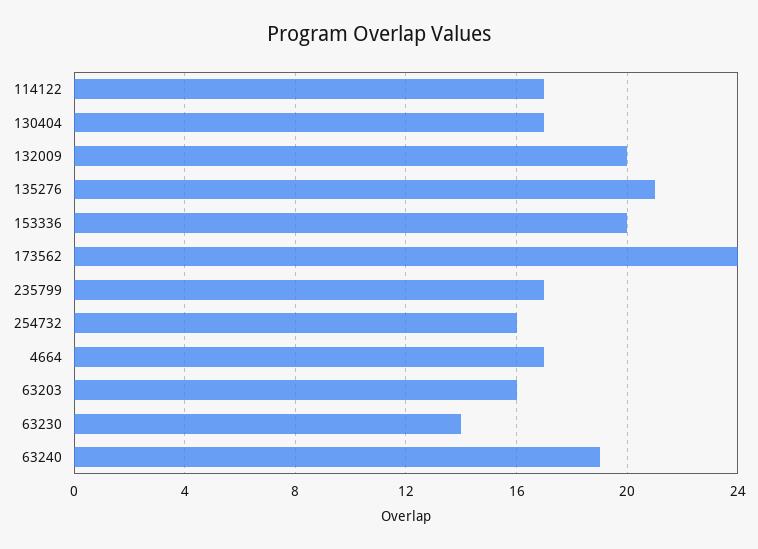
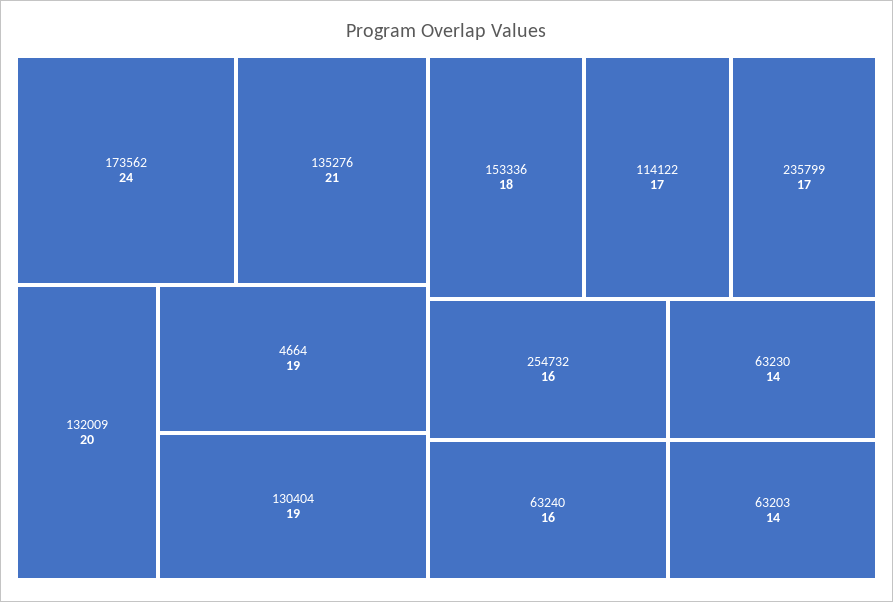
  {
    "114122": 17,
-   "130404": 17,
+   "130404": 19,
    "132009": 20,
    "135276": 21,
-   "153336": 20,
+   "153336": 18,
    "173562": 24,
    "235799": 17,
    "254732": 16,
-   "4664": 17,
+   "4664": 19,
-   "63203": 16,
+   "63203": 14,
    "63230": 14,
-   "63240": 19
+   "63240": 16
  }

